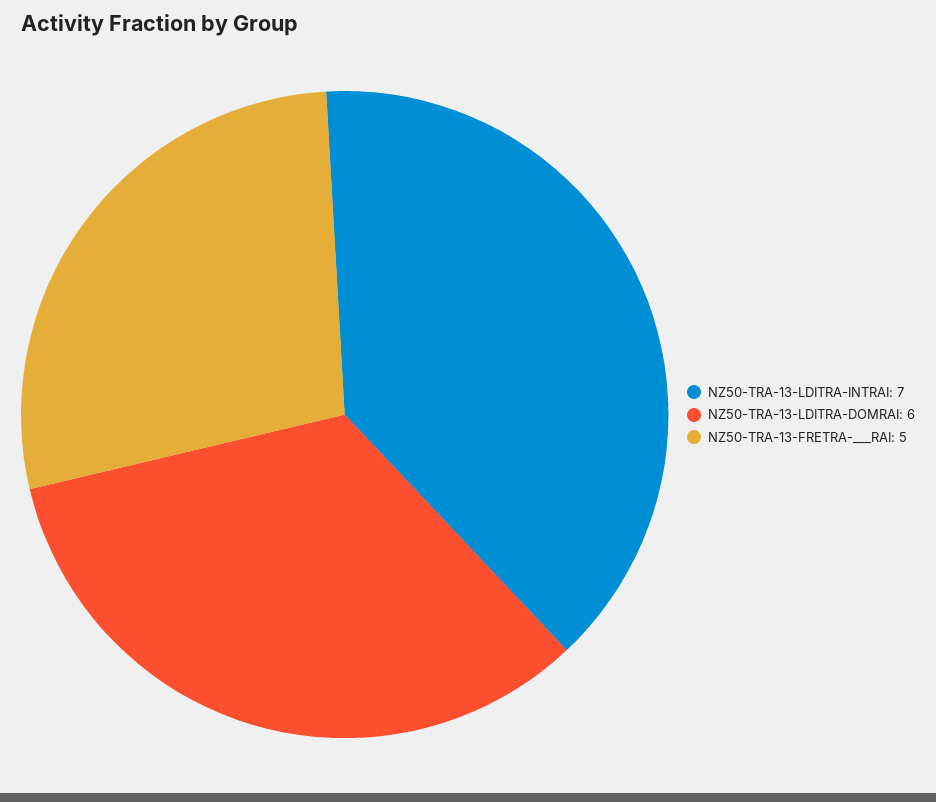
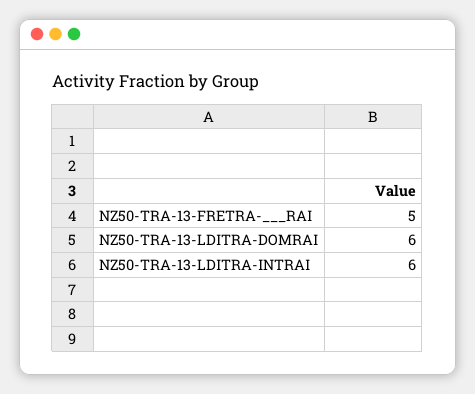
  {
-   "NZ50-TRA-13-LDITRA-INTRAI": 7,
+   "NZ50-TRA-13-LDITRA-INTRAI": 6,
    "NZ50-TRA-13-LDITRA-DOMRAI": 6,
    "NZ50-TRA-13-FRETRA-___RAI": 5
  }

